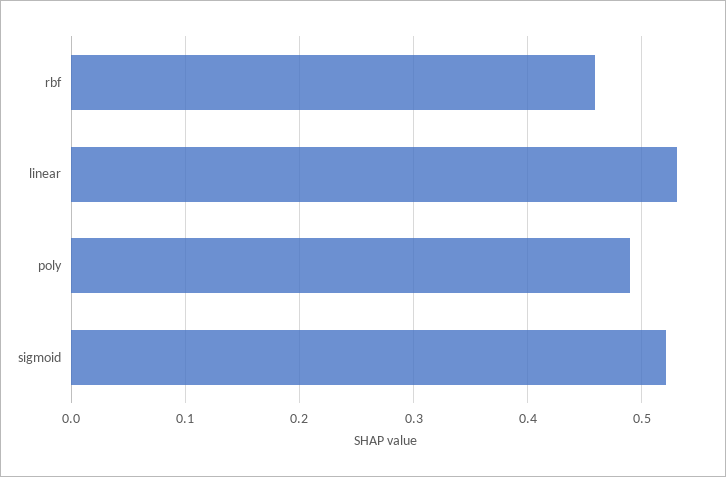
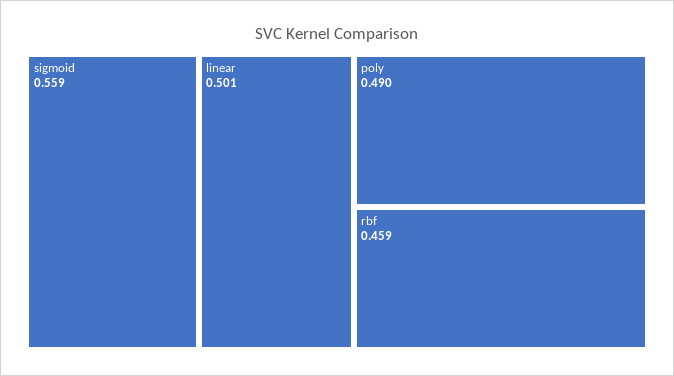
  {
    "rbf": 0.459,
-   "linear": 0.53,
+   "linear": 0.501,
    "poly": 0.49,
-   "sigmoid": 0.52
+   "sigmoid": 0.559
  }

